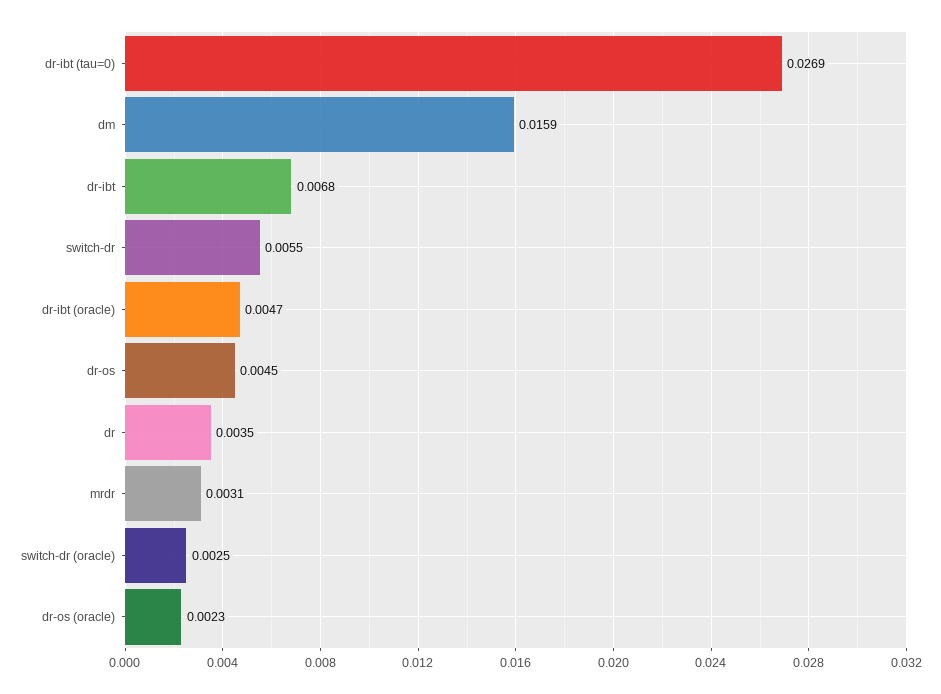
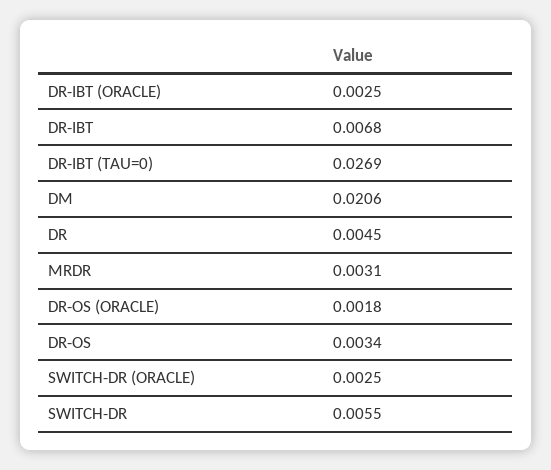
  {
    "dr-ibt (tau=0)": 0.0269,
-   "dm": 0.0159,
+   "dm": 0.0206,
    "dr-ibt": 0.0068,
    "switch-dr": 0.0055,
-   "dr-ibt (oracle)": 0.0047,
+   "dr-ibt (oracle)": 0.0025,
-   "dr-os": 0.0045,
+   "dr-os": 0.0034,
-   "dr": 0.0035,
+   "dr": 0.0045,
    "mrdr": 0.0031,
    "switch-dr (oracle)": 0.0025,
-   "dr-os (oracle)": 0.0023
+   "dr-os (oracle)": 0.0018
  }

